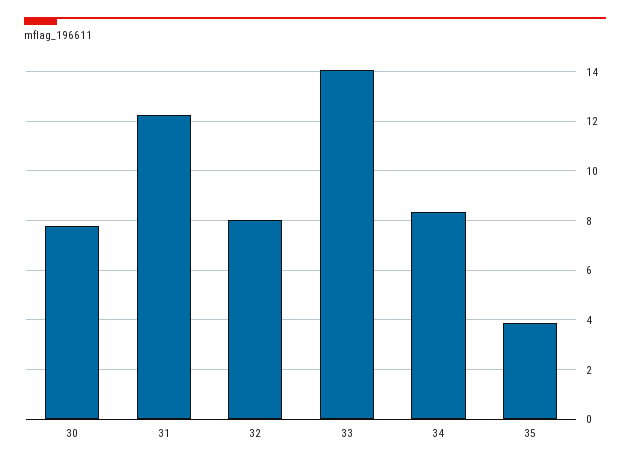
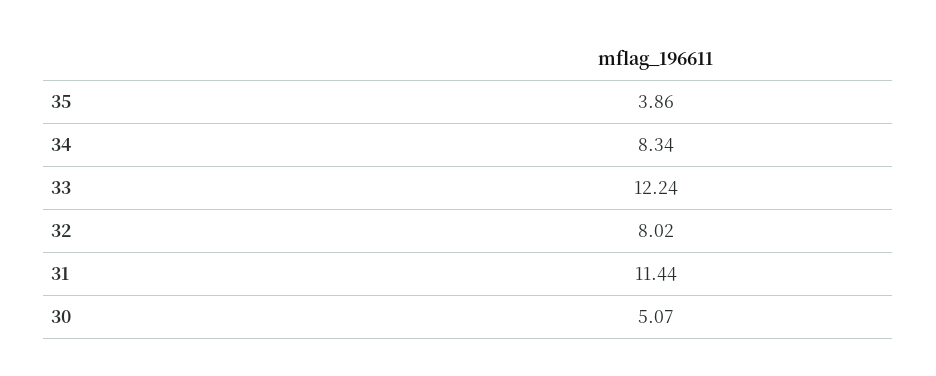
  {
-   "30": 7.75,
+   "30": 5.07,
-   "31": 12.25,
+   "31": 11.44,
    "32": 8.02,
-   "33": 14,
+   "33": 12.24,
    "34": 8.34,
    "35": 3.86
  }

